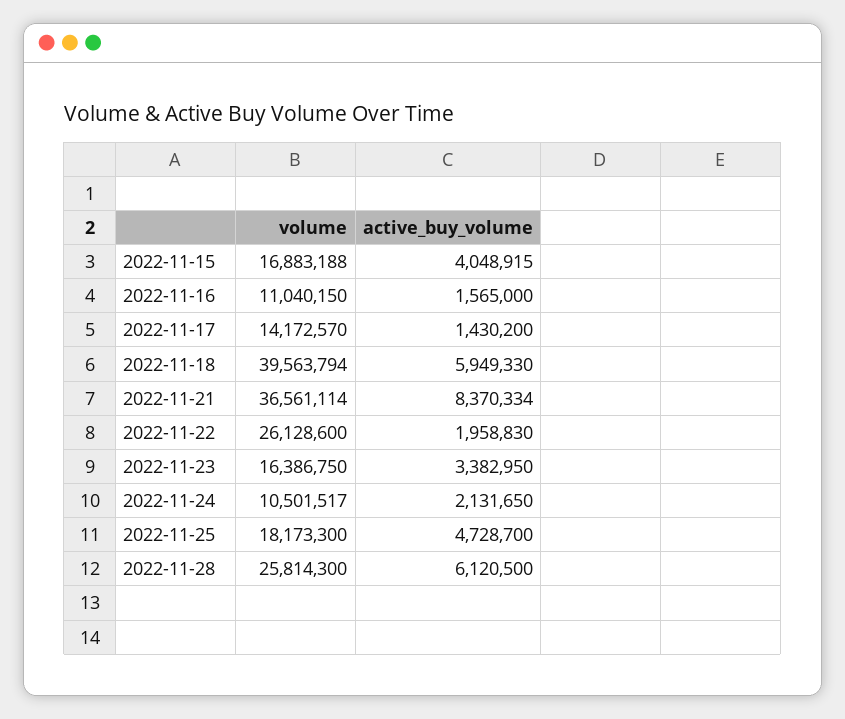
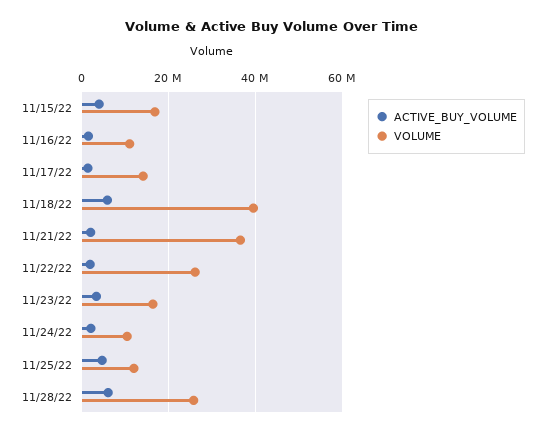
  {
    "volume": {
      "2022-11-15": 16883188,
      "2022-11-16": 11040150,
      "2022-11-17": 14172570,
      "2022-11-18": 39563794,
      "2022-11-21": 36561114,
      "2022-11-22": 26128600,
      "2022-11-23": 16386750,
      "2022-11-24": 10501517,
-     "2022-11-25": 18173300,
+     "2022-11-25": 12000000,
      "2022-11-28": 25814300
    },
    "active_buy_volume": {
      "2022-11-15": 4048915,
      "2022-11-16": 1565000,
      "2022-11-17": 1430200,
      "2022-11-18": 5949330,
-     "2022-11-21": 8370334,
+     "2022-11-21": 2000000,
      "2022-11-22": 1958830,
      "2022-11-23": 3382950,
      "2022-11-24": 2131650,
      "2022-11-25": 4728700,
      "2022-11-28": 6120500
    }
  }

